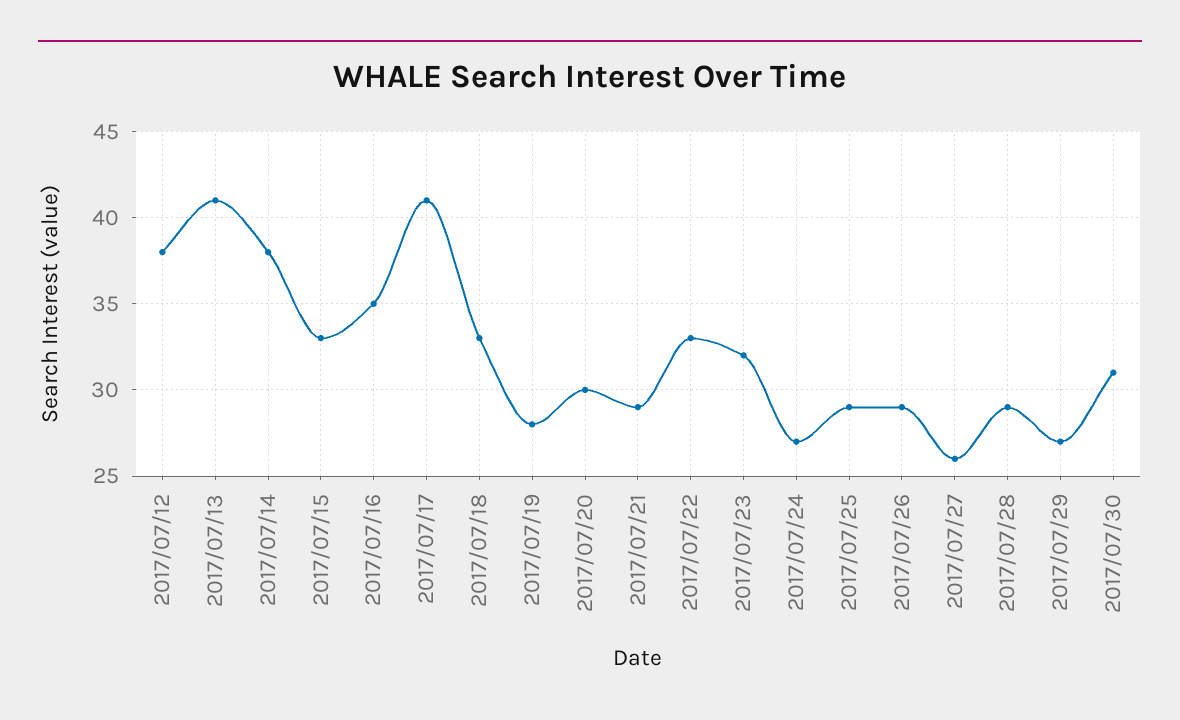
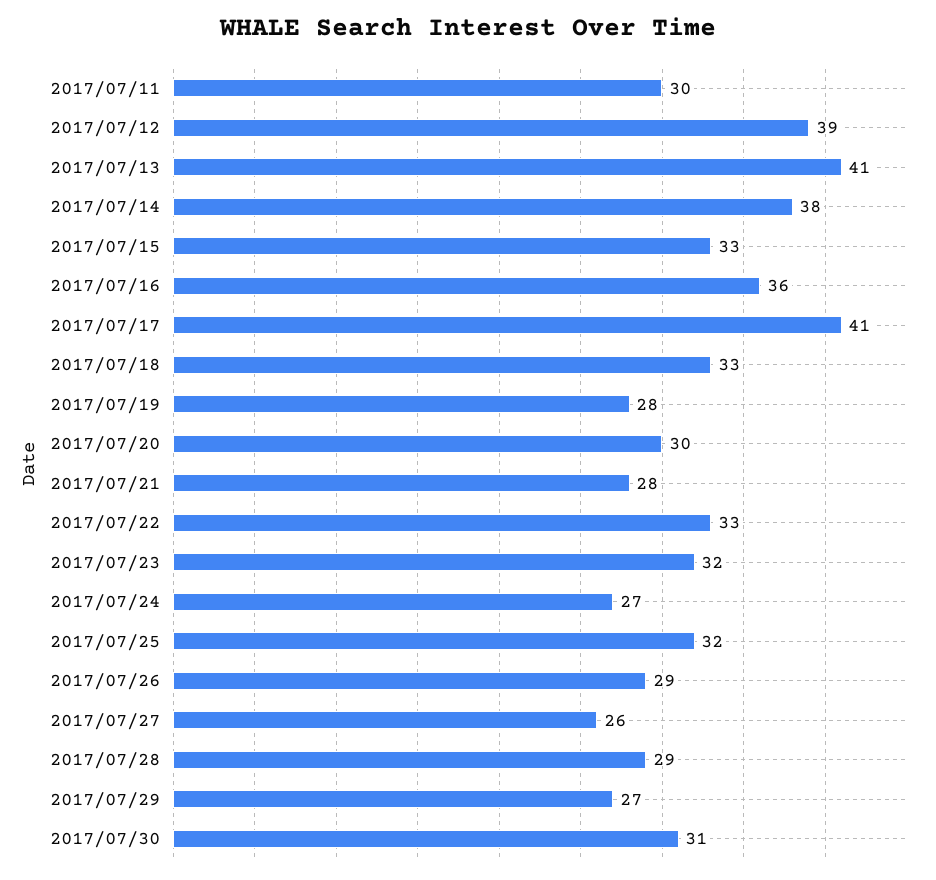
  {
-   "2017/07/12": 38,
+   "2017/07/12": 39,
    "2017/07/13": 41,
    "2017/07/14": 38,
    "2017/07/15": 33,
-   "2017/07/16": 35,
+   "2017/07/16": 36,
    "2017/07/17": 41,
    "2017/07/18": 33,
    "2017/07/19": 28,
    "2017/07/20": 30,
-   "2017/07/21": 29,
+   "2017/07/21": 28,
    "2017/07/22": 33,
    "2017/07/23": 32,
    "2017/07/24": 27,
-   "2017/07/25": 29,
+   "2017/07/25": 32,
    "2017/07/26": 29,
    "2017/07/27": 26,
    "2017/07/28": 29,
    "2017/07/29": 27,
-   "2017/07/30": 31
+   "2017/07/30": 31,
+   "2017/07/11": 30
  }

